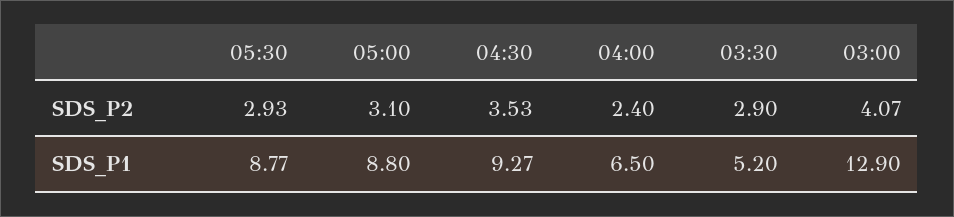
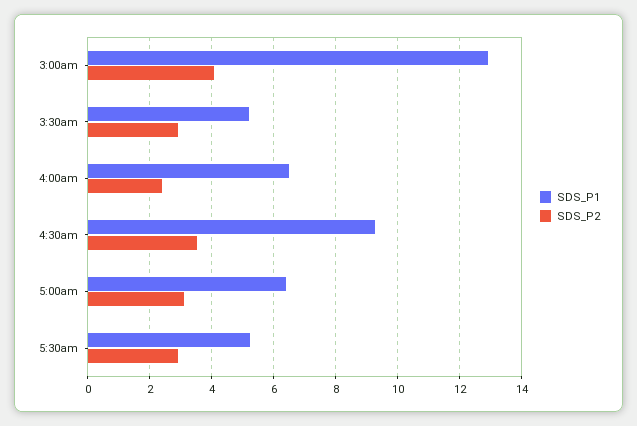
  {
    "SDS_P2": {
      "05:30": 2.93,
      "05:00": 3.1,
      "04:30": 3.53,
      "04:00": 2.4,
      "03:30": 2.9,
      "03:00": 4.07
    },
    "SDS_P1": {
-     "05:30": 8.77,
+     "05:30": 5.2,
-     "05:00": 8.8,
+     "05:00": 6.4,
      "04:30": 9.27,
      "04:00": 6.5,
      "03:30": 5.2,
      "03:00": 12.9
    }
  }

